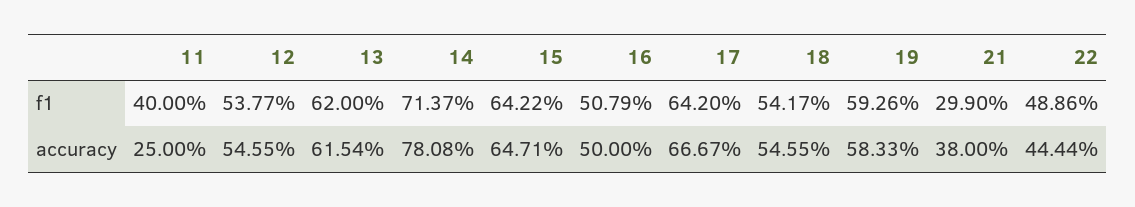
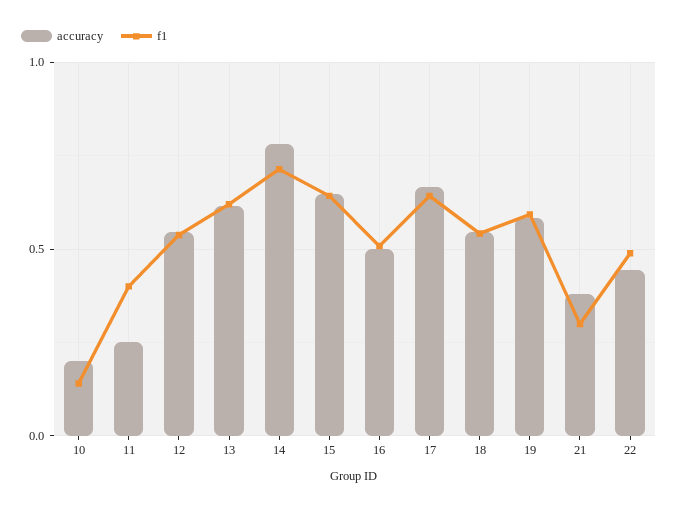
  {
    "f1": {
      "11": 0.4,
      "12": 0.5377,
      "13": 0.62,
      "14": 0.7137,
      "15": 0.6422,
      "16": 0.5079,
      "17": 0.642,
      "18": 0.5417,
      "19": 0.5926,
      "21": 0.299,
-     "22": 0.4886
+     "22": 0.4886,
+     "10": 0.15
    },
    "accuracy": {
      "11": 0.25,
      "12": 0.5455,
      "13": 0.6154,
      "14": 0.7808,
      "15": 0.6471,
      "16": 0.5,
      "17": 0.6667,
      "18": 0.5455,
      "19": 0.5833,
      "21": 0.38,
-     "22": 0.4444
+     "22": 0.4444,
+     "10": 0.2
    }
  }

